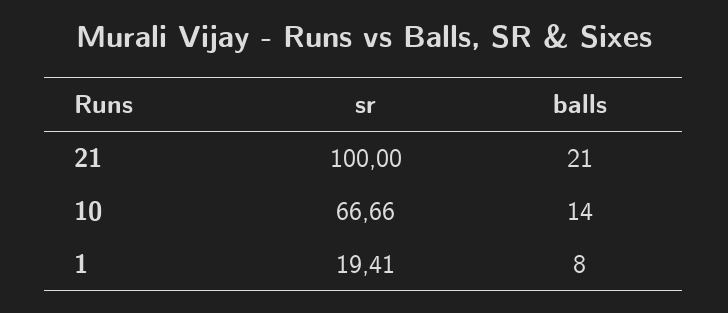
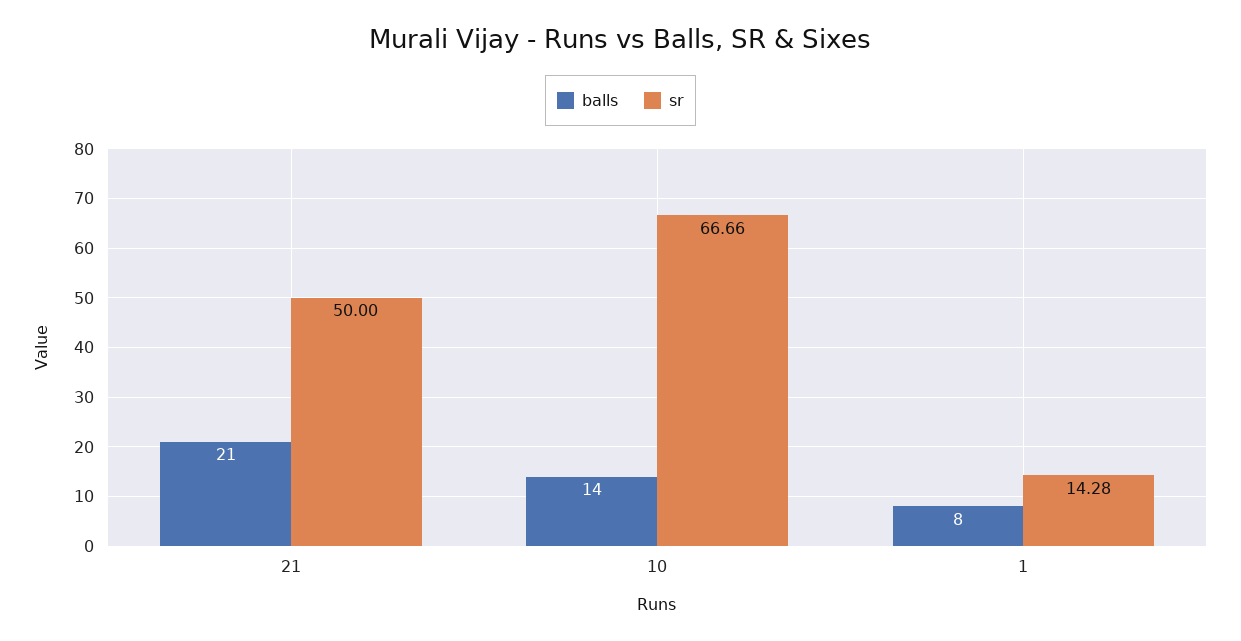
  {
    "sr": {
-     "21": 100,
+     "21": 50,
      "10": 66.66,
-     "1": 19.41
+     "1": 14.28
    },
    "balls": {
      "21": 21,
      "10": 14,
      "1": 8
    }
  }

